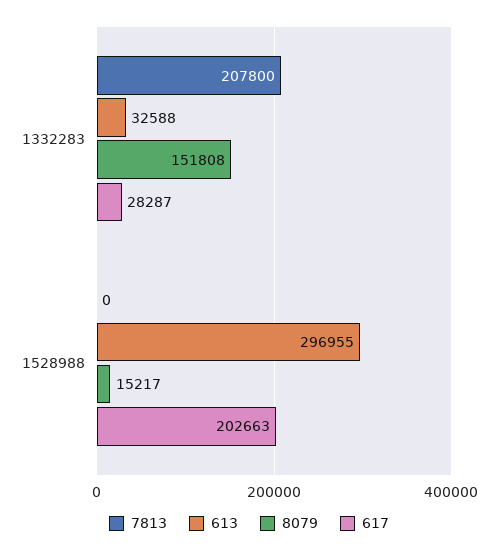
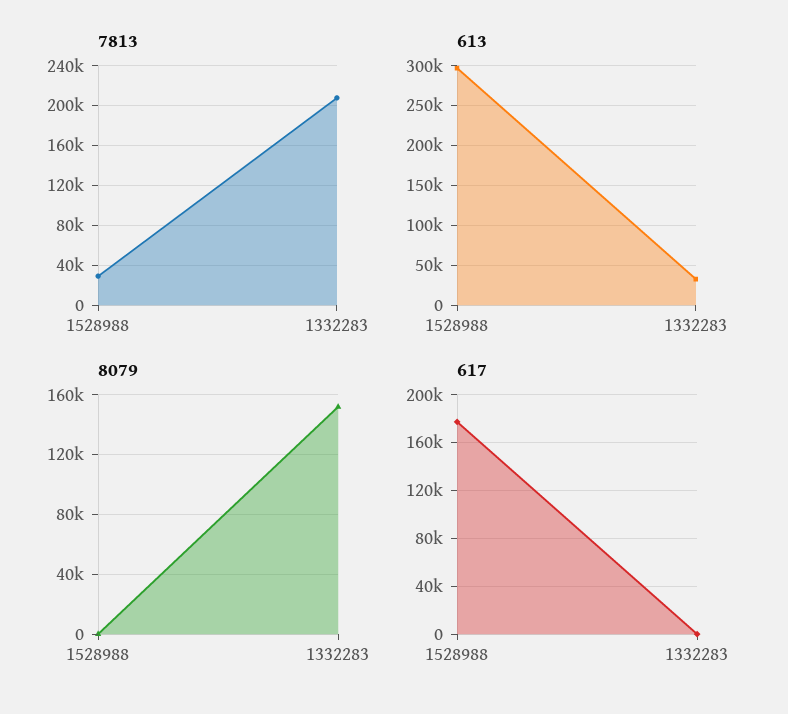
  {
    "7813": {
      "1332283": 207800,
-     "1528988": 0
+     "1528988": 30000
    },
    "613": {
      "1332283": 32588,
      "1528988": 296955
    },
    "8079": {
      "1332283": 151808,
-     "1528988": 15217
+     "1528988": 0
    },
    "617": {
-     "1332283": 28287,
+     "1332283": 0,
-     "1528988": 202663
+     "1528988": 180000
    }
  }

